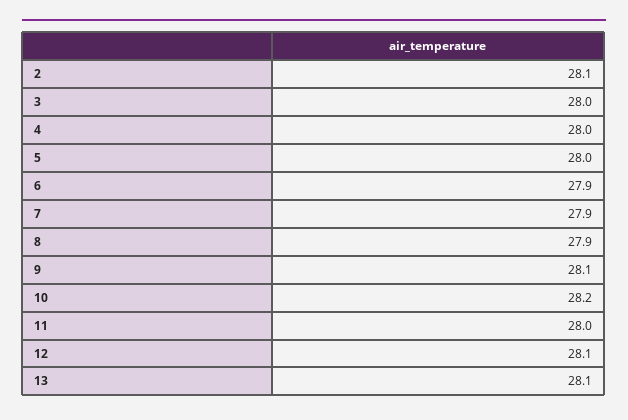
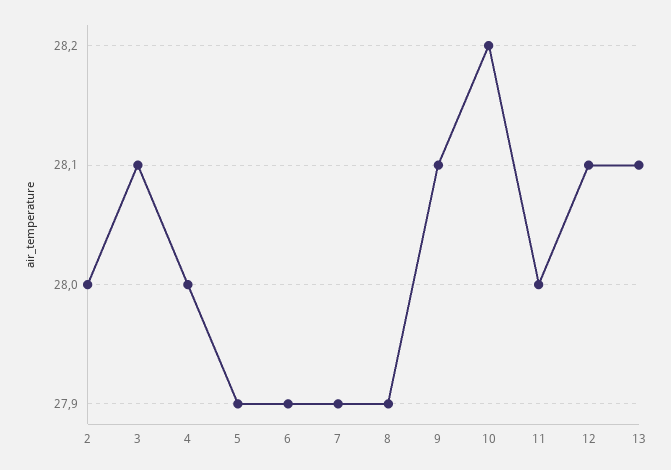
  {
-   "2": 28.1,
+   "2": 28,
-   "3": 28,
+   "3": 28.1,
    "4": 28,
-   "5": 28,
+   "5": 27.9,
    "6": 27.9,
    "7": 27.9,
    "8": 27.9,
    "9": 28.1,
    "10": 28.2,
    "11": 28,
    "12": 28.1,
    "13": 28.1
  }

